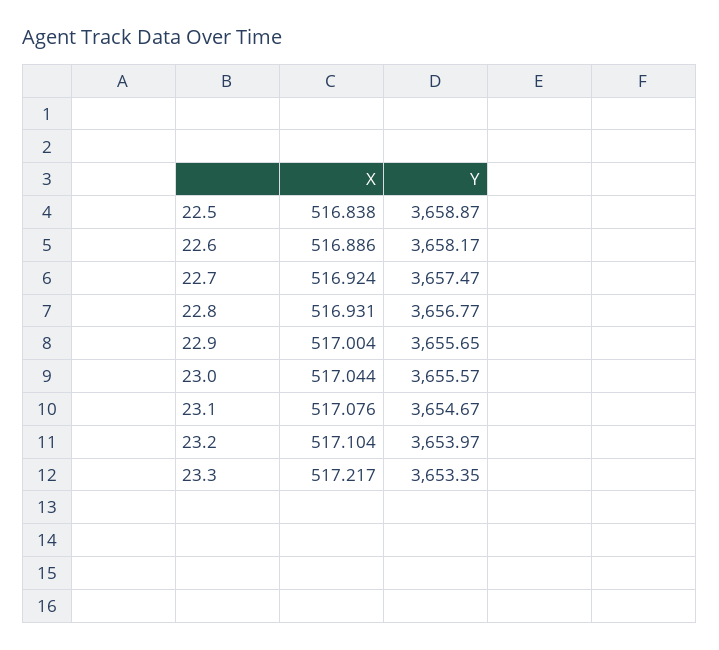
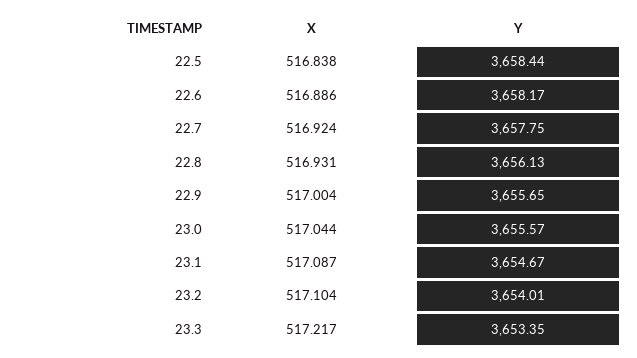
  {
    "X": {
      "22.5": 516.838,
      "22.6": 516.886,
      "22.7": 516.924,
      "22.8": 516.931,
      "22.9": 517.004,
      "23.0": 517.044,
-     "23.1": 517.076,
+     "23.1": 517.087,
      "23.2": 517.104,
      "23.3": 517.217
    },
    "Y": {
-     "22.5": 3658.87,
+     "22.5": 3658.44,
      "22.6": 3658.17,
-     "22.7": 3657.47,
+     "22.7": 3657.75,
-     "22.8": 3656.77,
+     "22.8": 3656.13,
      "22.9": 3655.65,
      "23.0": 3655.57,
      "23.1": 3654.67,
-     "23.2": 3653.97,
+     "23.2": 3654.01,
      "23.3": 3653.35
    }
  }

